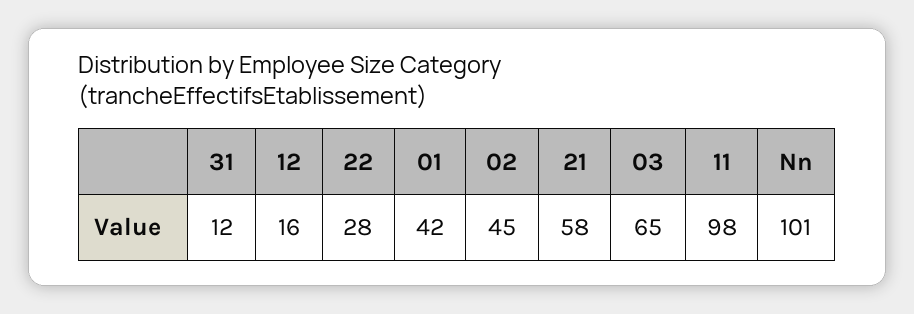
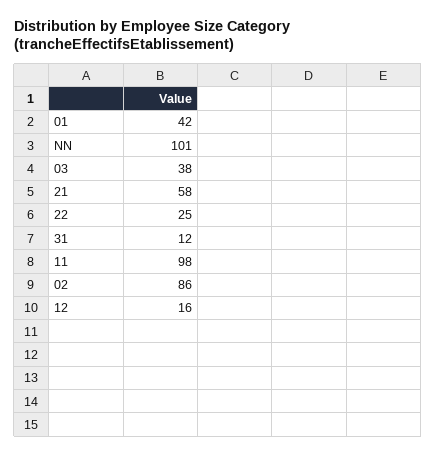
  {
    "31": 12,
    "12": 16,
-   "22": 28,
+   "22": 25,
    "01": 42,
-   "02": 45,
+   "02": 86,
    "21": 58,
-   "03": 65,
+   "03": 38,
    "11": 98,
    "Nn": 101
  }

